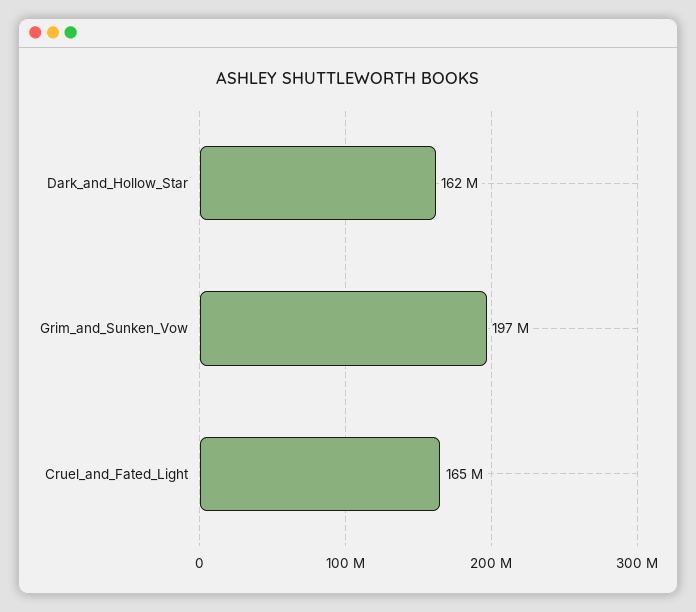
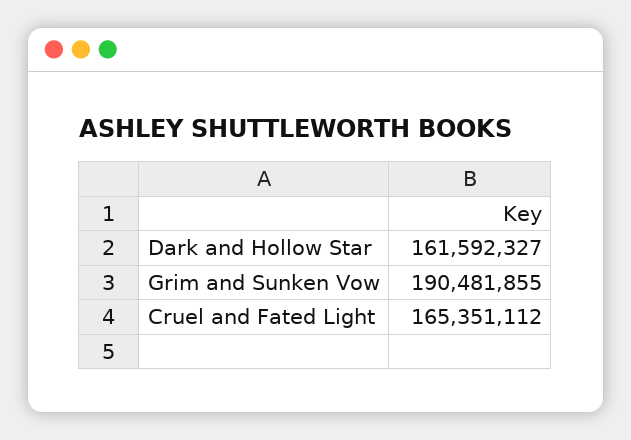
  {
    "Dark_and_Hollow_Star": 161592327,
-   "Grim_and_Sunken_Vow": 197000000,
+   "Grim_and_Sunken_Vow": 190481855,
    "Cruel_and_Fated_Light": 165351112
  }

